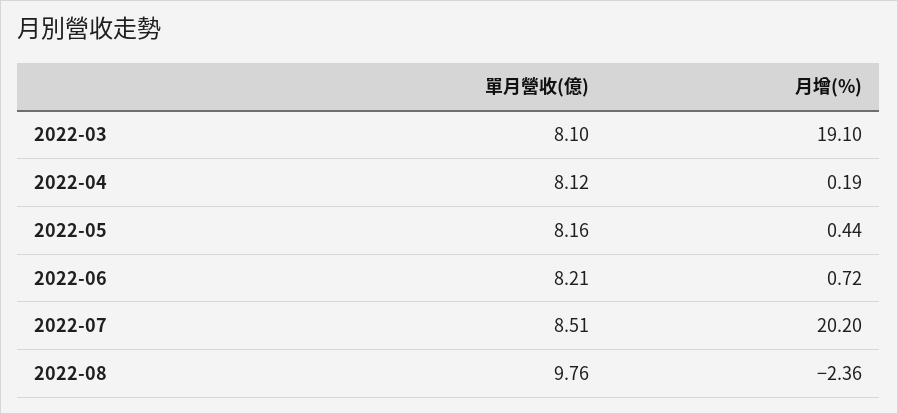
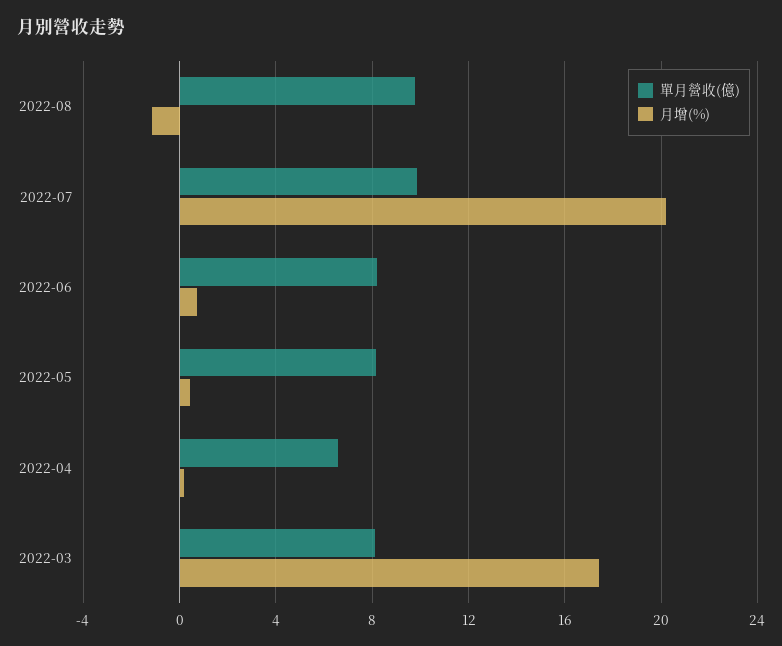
  {
    "單月營收(億)": {
      "2022-03": 8.1,
-     "2022-04": 8.12,
+     "2022-04": 6.5,
      "2022-05": 8.16,
      "2022-06": 8.21,
-     "2022-07": 8.51,
+     "2022-07": 10,
      "2022-08": 9.76
    },
    "月增(%)": {
-     "2022-03": 19.1,
+     "2022-03": 17.5,
      "2022-04": 0.19,
      "2022-05": 0.44,
      "2022-06": 0.72,
      "2022-07": 20.2,
-     "2022-08": -2.36
+     "2022-08": -1
    }
  }

